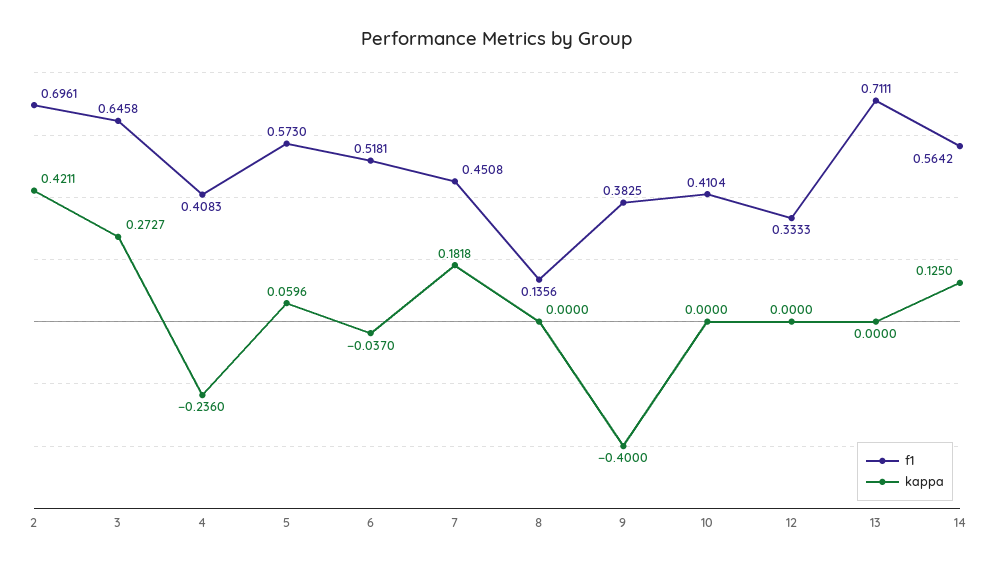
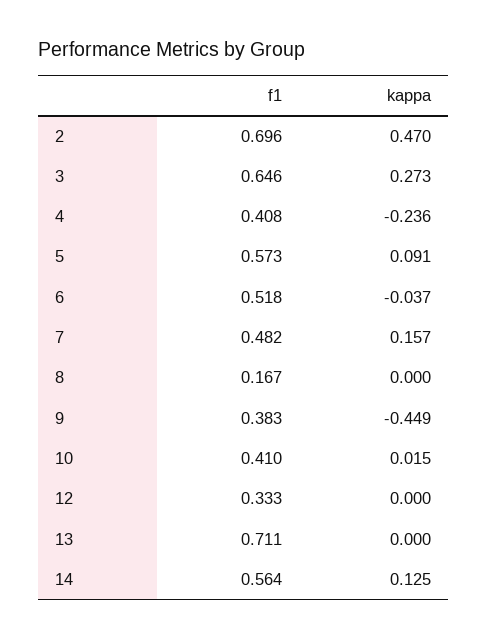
  {
    "f1": {
      "2": 0.6961,
      "3": 0.6458,
      "4": 0.4083,
      "5": 0.573,
      "6": 0.5181,
-     "7": 0.4508,
+     "7": 0.482,
-     "8": 0.1356,
+     "8": 0.167,
      "9": 0.3825,
      "10": 0.4104,
      "12": 0.3333,
      "13": 0.7111,
      "14": 0.5642
    },
    "kappa": {
-     "2": 0.4211,
+     "2": 0.47,
      "3": 0.2727,
      "4": -0.236,
-     "5": 0.0596,
+     "5": 0.091,
      "6": -0.037,
-     "7": 0.1818,
+     "7": 0.157,
      "8": 0,
-     "9": -0.4,
+     "9": -0.449,
-     "10": 0,
+     "10": 0.015,
      "12": 0,
      "13": 0,
      "14": 0.125
    }
  }

